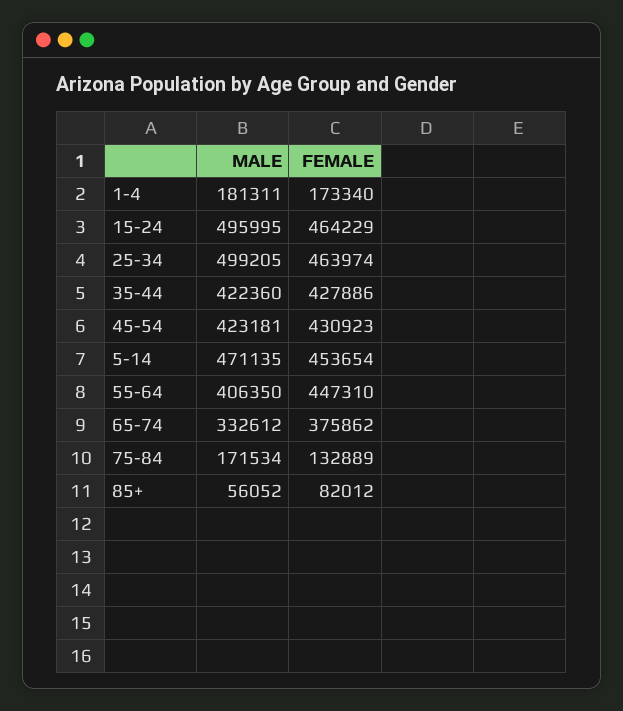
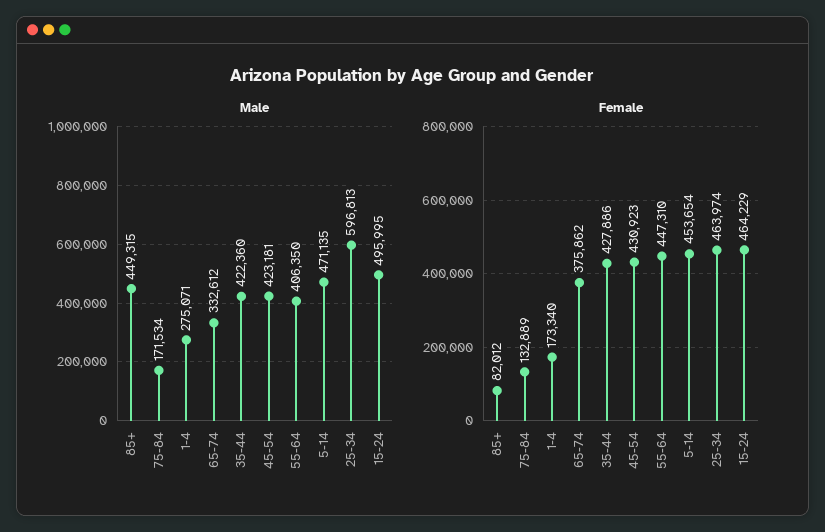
  {
    "MALE": {
-     "1-4": 181311,
+     "1-4": 275071,
      "15-24": 495995,
-     "25-34": 499205,
+     "25-34": 596813,
      "35-44": 422360,
      "45-54": 423181,
      "5-14": 471135,
      "55-64": 406350,
      "65-74": 332612,
      "75-84": 171534,
-     "85+": 56052
+     "85+": 449315
    },
    "FEMALE": {
      "1-4": 173340,
      "15-24": 464229,
      "25-34": 463974,
      "35-44": 427886,
      "45-54": 430923,
      "5-14": 453654,
      "55-64": 447310,
      "65-74": 375862,
      "75-84": 132889,
      "85+": 82012
    }
  }

